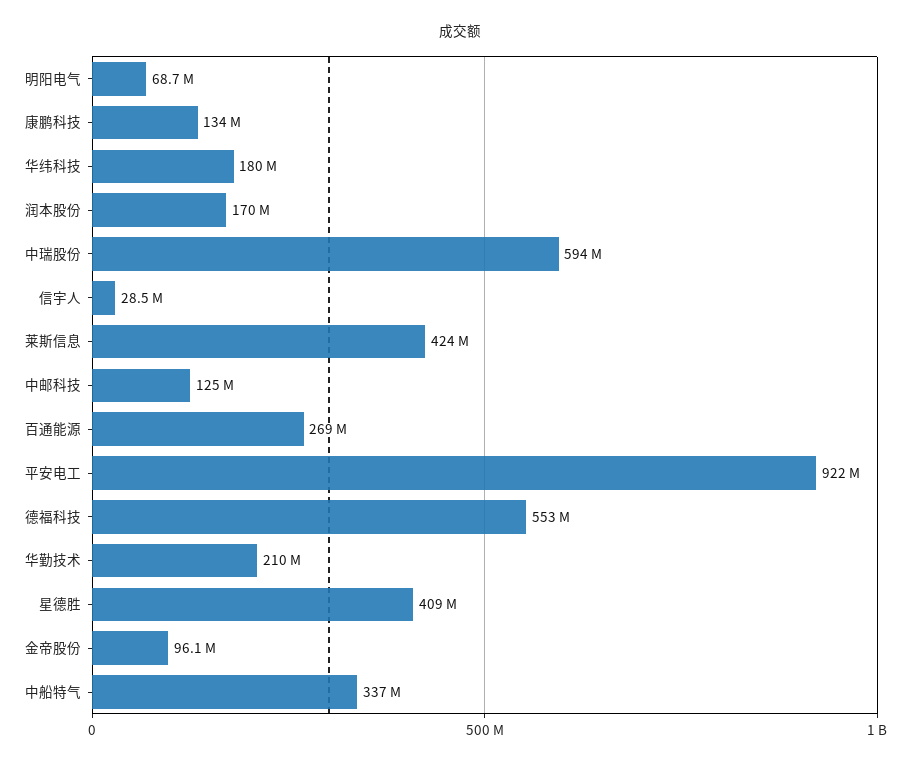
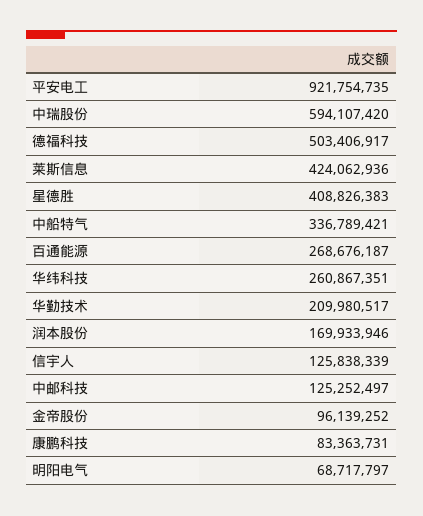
  {
    "明阳电气": 68717797,
-   "康鹏科技": 134000000,
+   "康鹏科技": 83363731,
-   "华纬科技": 180000000,
+   "华纬科技": 260867351,
    "润本股份": 169933946,
    "中瑞股份": 594107420,
-   "信宇人": 28500000,
+   "信宇人": 125838339,
    "莱斯信息": 424062936,
    "中邮科技": 125252497,
    "百通能源": 268676187,
    "平安电工": 921754735,
-   "德福科技": 553000000,
+   "德福科技": 503406917,
    "华勤技术": 209980517,
    "星德胜": 408826383,
    "金帝股份": 96139252,
    "中船特气": 336789421
  }

